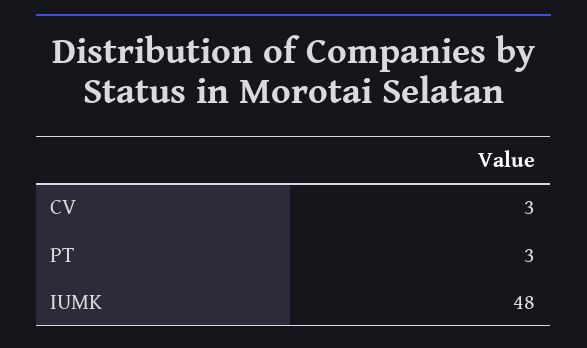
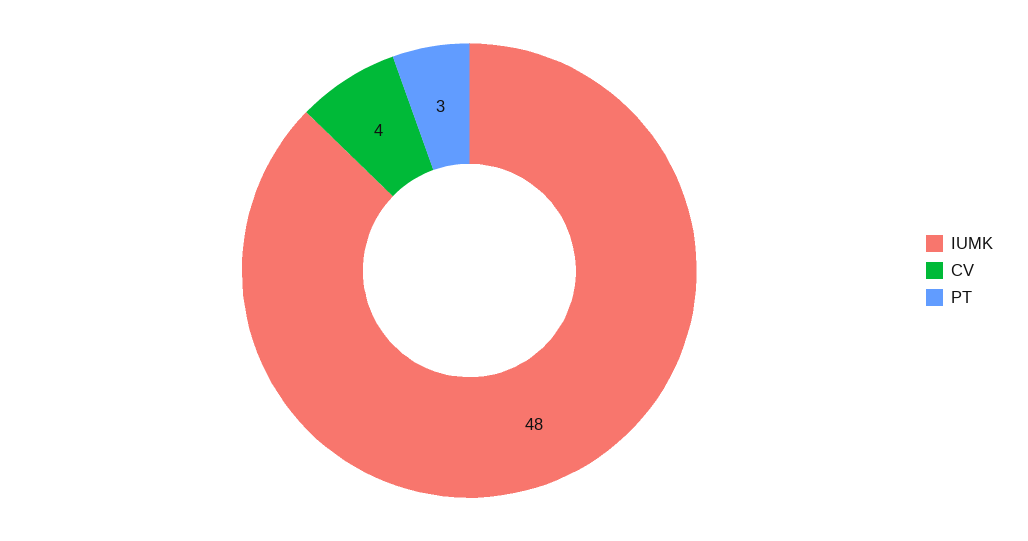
  {
-   "CV": 3,
+   "CV": 4,
    "PT": 3,
    "IUMK": 48
  }

